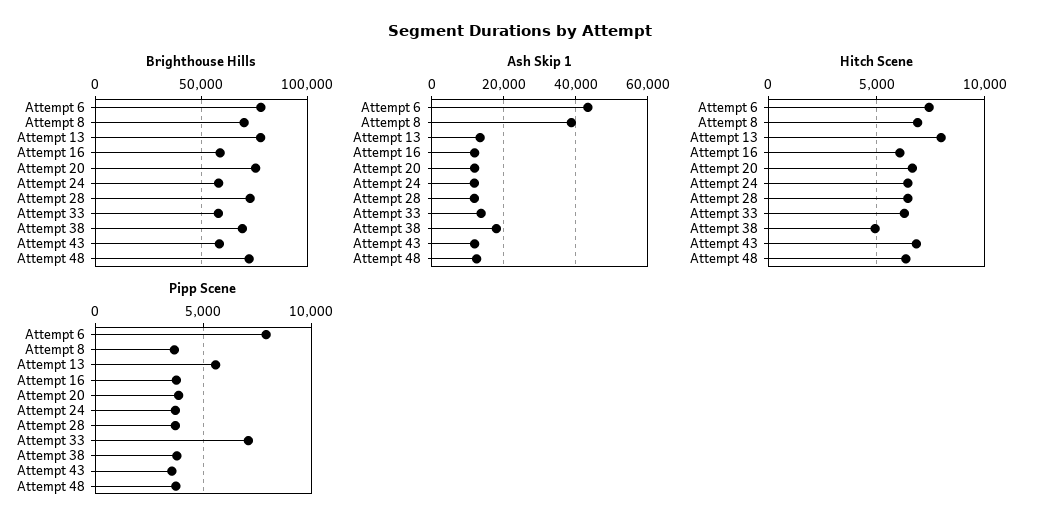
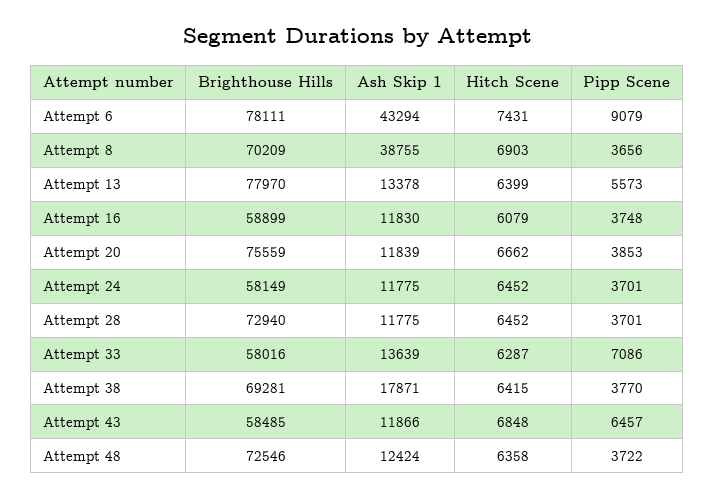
  {
    "Brighthouse Hills": {
      "Attempt 6": 78111,
      "Attempt 8": 70209,
      "Attempt 13": 77970,
      "Attempt 16": 58899,
      "Attempt 20": 75559,
      "Attempt 24": 58149,
      "Attempt 28": 72940,
      "Attempt 33": 58016,
      "Attempt 38": 69281,
      "Attempt 43": 58485,
      "Attempt 48": 72546
    },
    "Ash Skip 1": {
      "Attempt 6": 43294,
      "Attempt 8": 38755,
      "Attempt 13": 13378,
      "Attempt 16": 11830,
      "Attempt 20": 11839,
      "Attempt 24": 11775,
      "Attempt 28": 11775,
      "Attempt 33": 13639,
      "Attempt 38": 17871,
      "Attempt 43": 11866,
      "Attempt 48": 12424
    },
    "Hitch Scene": {
      "Attempt 6": 7431,
      "Attempt 8": 6903,
-     "Attempt 13": 8000,
+     "Attempt 13": 6399,
      "Attempt 16": 6079,
      "Attempt 20": 6662,
      "Attempt 24": 6452,
      "Attempt 28": 6452,
      "Attempt 33": 6287,
-     "Attempt 38": 5000,
+     "Attempt 38": 6415,
      "Attempt 43": 6848,
      "Attempt 48": 6358
    },
    "Pipp Scene": {
-     "Attempt 6": 8000,
+     "Attempt 6": 9079,
      "Attempt 8": 3656,
      "Attempt 13": 5573,
      "Attempt 16": 3748,
      "Attempt 20": 3853,
      "Attempt 24": 3701,
      "Attempt 28": 3701,
      "Attempt 33": 7086,
      "Attempt 38": 3770,
-     "Attempt 43": 3500,
+     "Attempt 43": 6457,
      "Attempt 48": 3722
    }
  }

